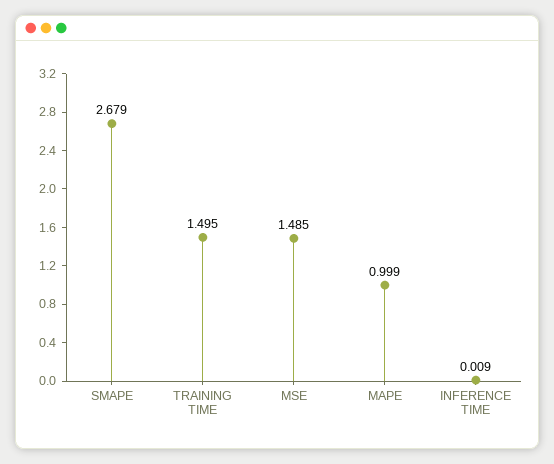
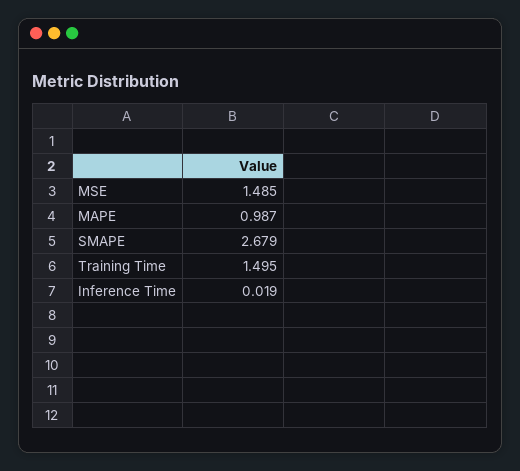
  {
    "SMAPE": 2.679,
    "TRAINING TIME": 1.495,
    "MSE": 1.485,
-   "MAPE": 0.999,
+   "MAPE": 0.987,
-   "INFERENCE TIME": 0.009
+   "INFERENCE TIME": 0.019
  }

